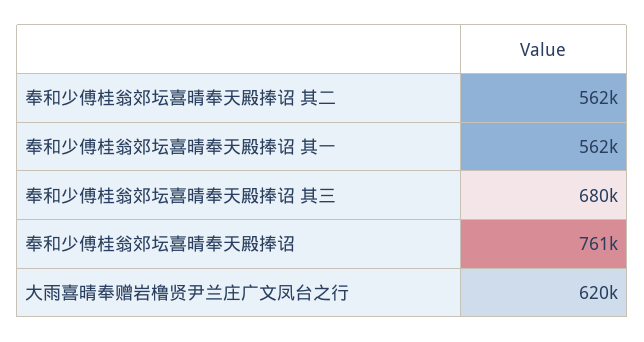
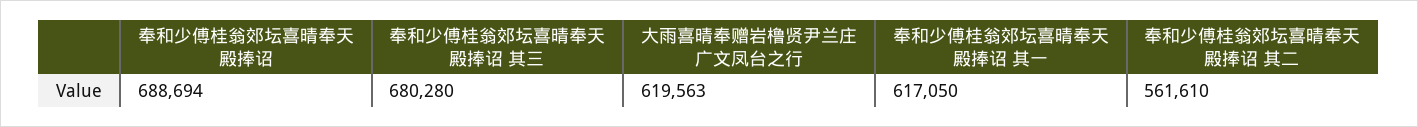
  {
    "奉和少傅桂翁郊坛喜晴奉天殿捧诏 其二": 561610,
-   "奉和少傅桂翁郊坛喜晴奉天殿捧诏 其一": 562000,
+   "奉和少傅桂翁郊坛喜晴奉天殿捧诏 其一": 617050,
    "奉和少傅桂翁郊坛喜晴奉天殿捧诏 其三": 680280,
-   "奉和少傅桂翁郊坛喜晴奉天殿捧诏": 761000,
+   "奉和少傅桂翁郊坛喜晴奉天殿捧诏": 688694,
    "大雨喜晴奉赠岩橹贤尹兰庄广文凤台之行": 619563
  }

